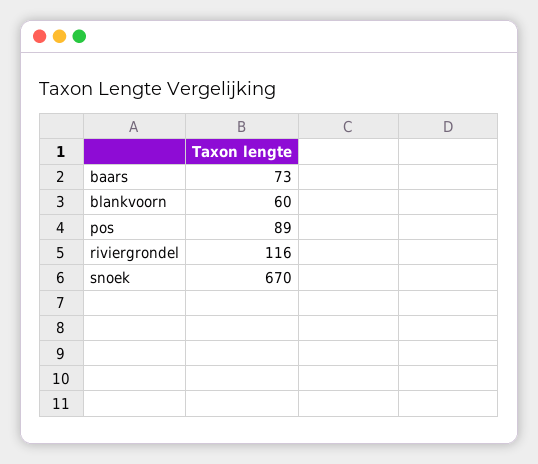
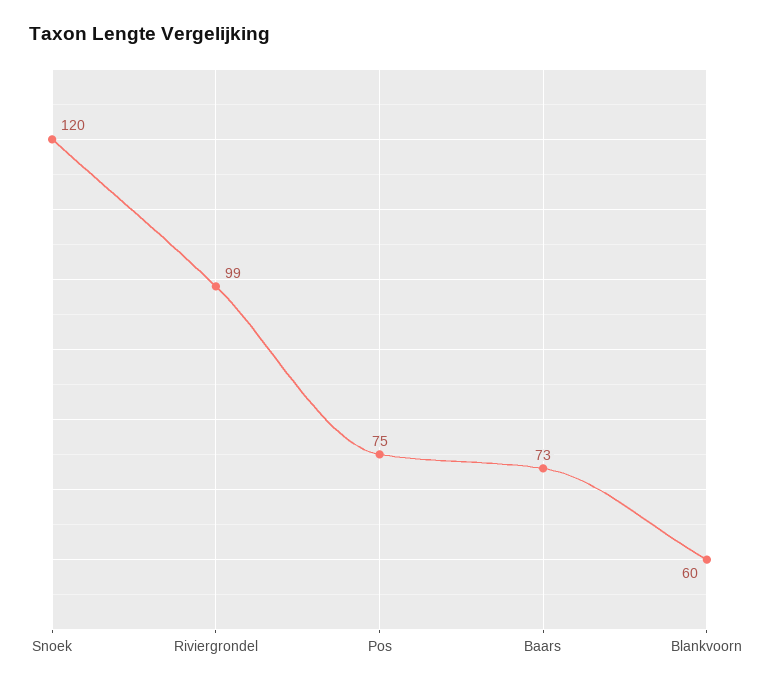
  {
    "baars": 73,
    "blankvoorn": 60,
-   "pos": 89,
+   "pos": 75,
-   "riviergrondel": 116,
+   "riviergrondel": 99,
-   "snoek": 670
+   "snoek": 120
  }

